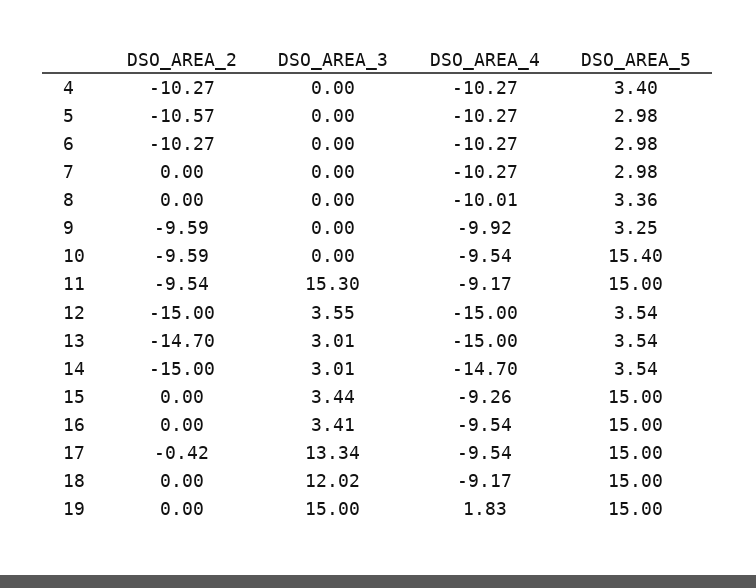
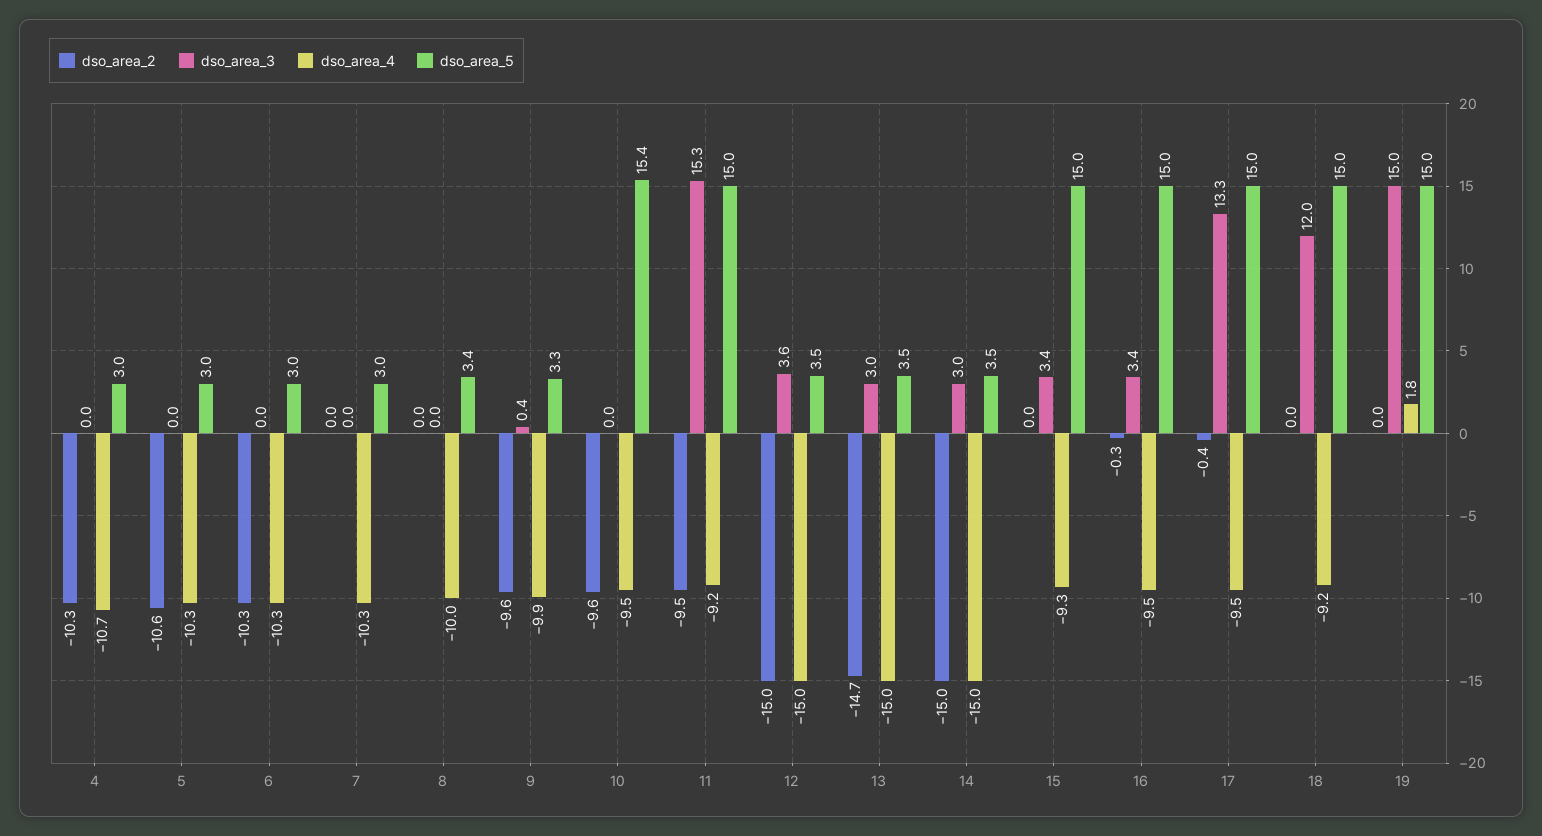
  {
    "DSO_AREA_2": {
      "4": -10.27,
      "5": -10.57,
      "6": -10.27,
      "7": 0,
      "8": 0,
      "9": -9.59,
      "10": -9.59,
      "11": -9.54,
      "12": -15,
      "13": -14.7,
      "14": -15,
      "15": 0,
-     "16": 0,
+     "16": -0.3,
      "17": -0.42,
      "18": 0,
      "19": 0
    },
    "DSO_AREA_3": {
      "4": 0,
      "5": 0,
      "6": 0,
      "7": 0,
      "8": 0,
-     "9": 0,
+     "9": 0.4,
      "10": 0,
      "11": 15.3,
      "12": 3.55,
      "13": 3.01,
      "14": 3.01,
      "15": 3.44,
      "16": 3.41,
      "17": 13.34,
      "18": 12.02,
      "19": 15
    },
    "DSO_AREA_4": {
-     "4": -10.27,
+     "4": -10.7,
      "5": -10.27,
      "6": -10.27,
      "7": -10.27,
      "8": -10.01,
      "9": -9.92,
      "10": -9.54,
      "11": -9.17,
      "12": -15,
      "13": -15,
-     "14": -14.7,
+     "14": -15,
      "15": -9.26,
      "16": -9.54,
      "17": -9.54,
      "18": -9.17,
      "19": 1.83
    },
    "DSO_AREA_5": {
-     "4": 3.4,
+     "4": 3,
      "5": 2.98,
      "6": 2.98,
      "7": 2.98,
      "8": 3.36,
      "9": 3.25,
      "10": 15.4,
      "11": 15,
      "12": 3.54,
      "13": 3.54,
      "14": 3.54,
      "15": 15,
      "16": 15,
      "17": 15,
      "18": 15,
      "19": 15
    }
  }

